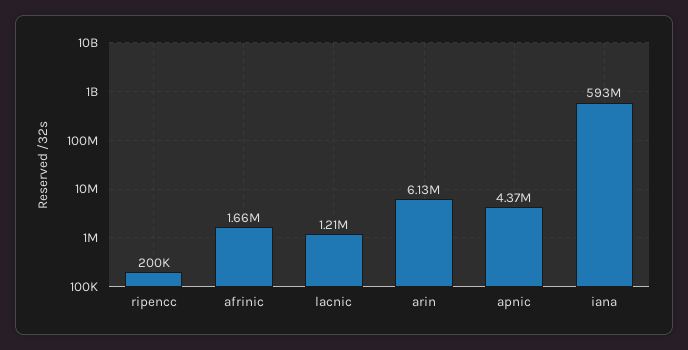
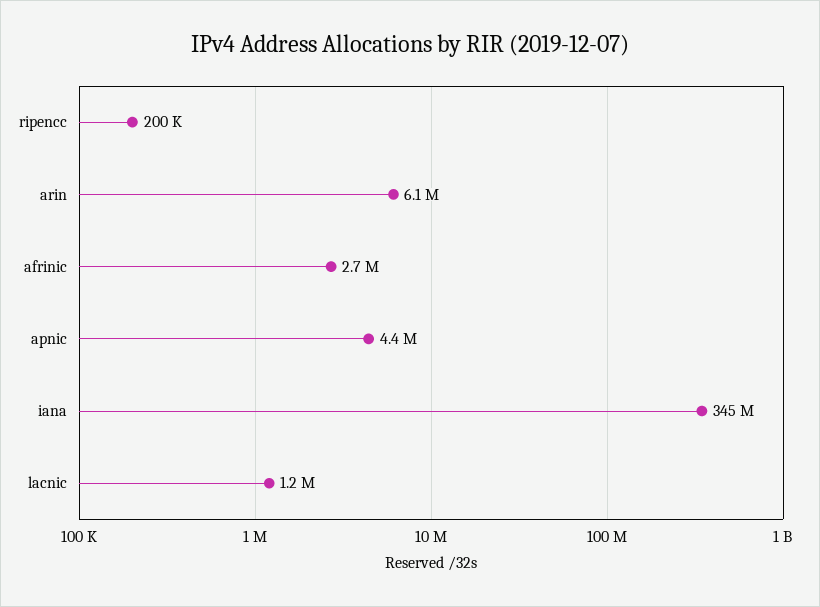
  {
    "ripencc": 200000,
-   "afrinic": 1660000,
+   "afrinic": 2700000,
    "lacnic": 1210000,
    "arin": 6130000,
    "apnic": 4370000,
-   "iana": 593000000
+   "iana": 345000000
  }

